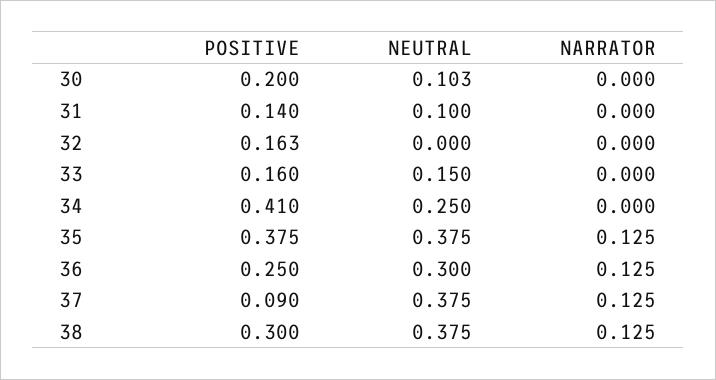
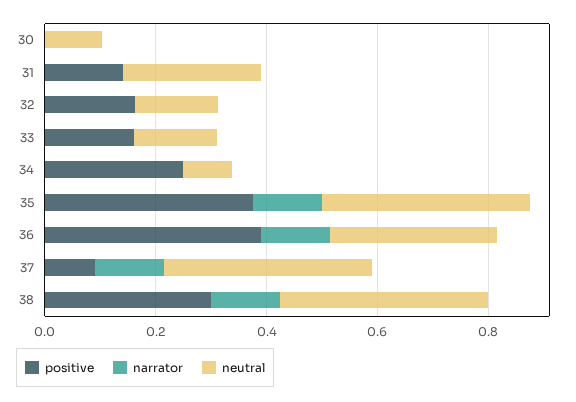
  {
    "POSITIVE": {
-     "30": 0.2,
+     "30": 0,
      "31": 0.14,
      "32": 0.163,
      "33": 0.16,
-     "34": 0.41,
+     "34": 0.25,
      "35": 0.375,
-     "36": 0.25,
+     "36": 0.4,
      "37": 0.09,
      "38": 0.3
    },
    "NEUTRAL": {
      "30": 0.103,
-     "31": 0.1,
+     "31": 0.25,
-     "32": 0,
+     "32": 0.15,
      "33": 0.15,
-     "34": 0.25,
+     "34": 0.1,
      "35": 0.375,
      "36": 0.3,
      "37": 0.375,
      "38": 0.375
    },
    "NARRATOR": {
      "30": 0,
      "31": 0,
      "32": 0,
      "33": 0,
      "34": 0,
      "35": 0.125,
      "36": 0.125,
      "37": 0.125,
      "38": 0.125
    }
  }

